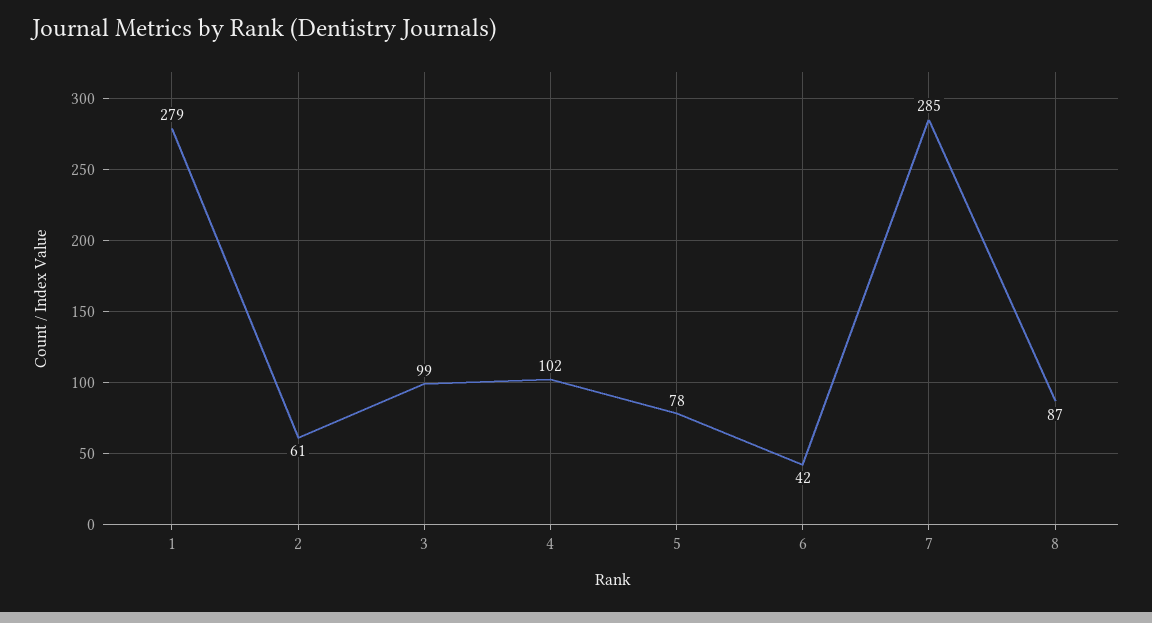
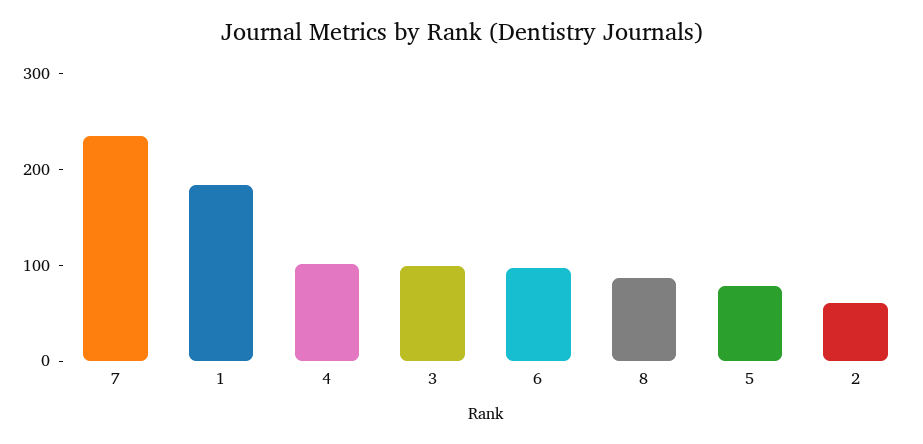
  {
-   "1": 279,
+   "1": 180,
    "2": 61,
    "3": 99,
    "4": 102,
    "5": 78,
-   "6": 42,
+   "6": 100,
-   "7": 285,
+   "7": 240,
    "8": 87
  }

